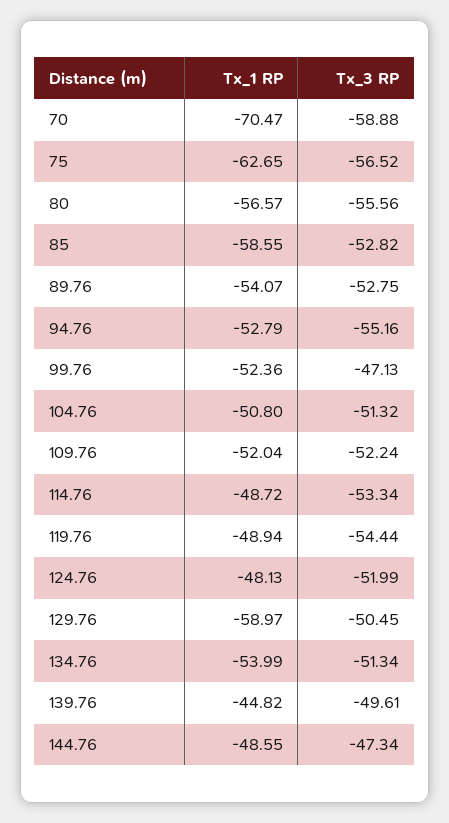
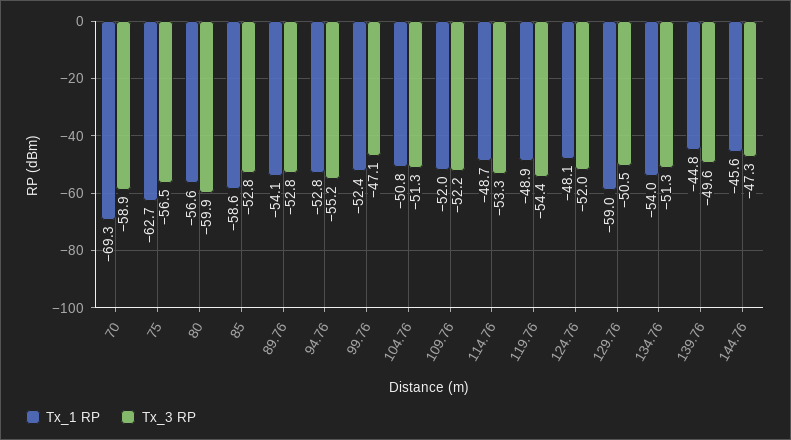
  {
    "Tx_1 RP": {
-     "70": -70.47,
+     "70": -69.3,
      "75": -62.65,
      "80": -56.57,
      "85": -58.55,
      "89.76": -54.07,
      "94.76": -52.79,
      "99.76": -52.36,
      "104.76": -50.8,
      "109.76": -52.04,
      "114.76": -48.72,
      "119.76": -48.94,
      "124.76": -48.13,
      "129.76": -58.97,
      "134.76": -53.99,
      "139.76": -44.82,
-     "144.76": -48.55
+     "144.76": -45.6
    },
    "Tx_3 RP": {
      "70": -58.88,
      "75": -56.52,
-     "80": -55.56,
+     "80": -59.9,
      "85": -52.82,
      "89.76": -52.75,
      "94.76": -55.16,
      "99.76": -47.13,
      "104.76": -51.32,
      "109.76": -52.24,
      "114.76": -53.34,
      "119.76": -54.44,
      "124.76": -51.99,
      "129.76": -50.45,
      "134.76": -51.34,
      "139.76": -49.61,
      "144.76": -47.34
    }
  }

